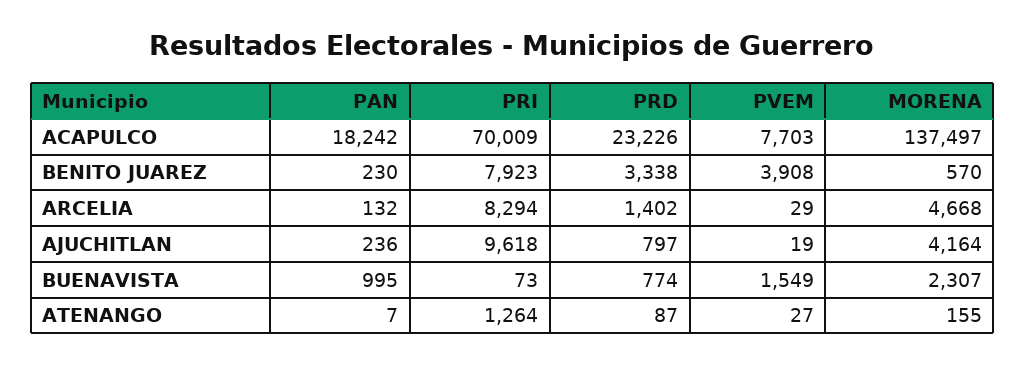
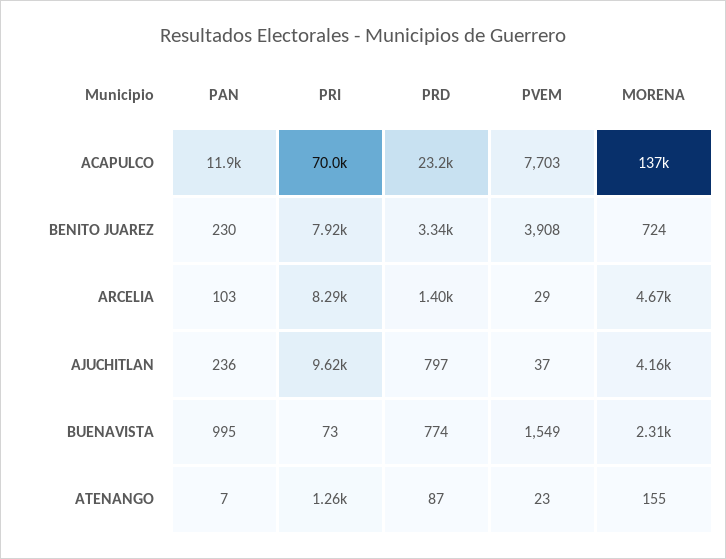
  {
    "PAN": {
-     "ACAPULCO": 18242,
+     "ACAPULCO": 11900,
      "BENITO JUAREZ": 230,
-     "ARCELIA": 132,
+     "ARCELIA": 103,
      "AJUCHITLAN": 236,
      "BUENAVISTA": 995,
      "ATENANGO": 7
    },
    "PRI": {
      "ACAPULCO": 70009,
      "BENITO JUAREZ": 7923,
      "ARCELIA": 8294,
      "AJUCHITLAN": 9618,
      "BUENAVISTA": 73,
      "ATENANGO": 1264
    },
    "PRD": {
      "ACAPULCO": 23226,
      "BENITO JUAREZ": 3338,
      "ARCELIA": 1402,
      "AJUCHITLAN": 797,
      "BUENAVISTA": 774,
      "ATENANGO": 87
    },
    "PVEM": {
      "ACAPULCO": 7703,
      "BENITO JUAREZ": 3908,
      "ARCELIA": 29,
-     "AJUCHITLAN": 19,
+     "AJUCHITLAN": 37,
      "BUENAVISTA": 1549,
-     "ATENANGO": 27
+     "ATENANGO": 23
    },
    "MORENA": {
      "ACAPULCO": 137497,
-     "BENITO JUAREZ": 570,
+     "BENITO JUAREZ": 724,
      "ARCELIA": 4668,
      "AJUCHITLAN": 4164,
      "BUENAVISTA": 2307,
      "ATENANGO": 155
    }
  }

